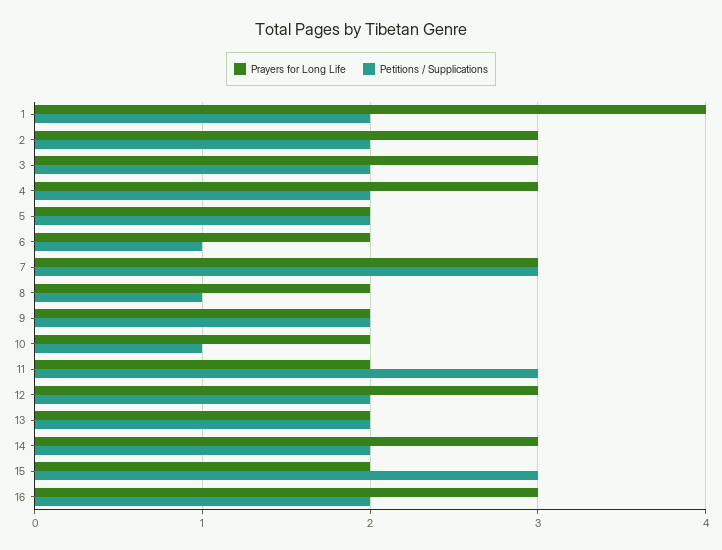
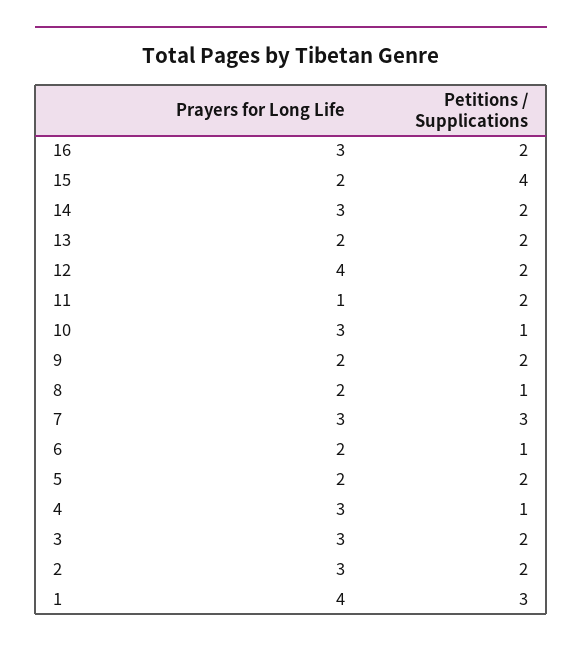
  {
    "Prayers for Long Life": {
      "1": 4,
      "2": 3,
      "3": 3,
      "4": 3,
      "5": 2,
      "6": 2,
      "7": 3,
      "8": 2,
      "9": 2,
-     "10": 2,
+     "10": 3,
-     "11": 2,
+     "11": 1,
-     "12": 3,
+     "12": 4,
      "13": 2,
      "14": 3,
      "15": 2,
      "16": 3
    },
    "Petitions / Supplications": {
-     "1": 2,
+     "1": 3,
      "2": 2,
      "3": 2,
-     "4": 2,
+     "4": 1,
      "5": 2,
      "6": 1,
      "7": 3,
      "8": 1,
      "9": 2,
      "10": 1,
-     "11": 3,
+     "11": 2,
      "12": 2,
      "13": 2,
      "14": 2,
-     "15": 3,
+     "15": 4,
      "16": 2
    }
  }

